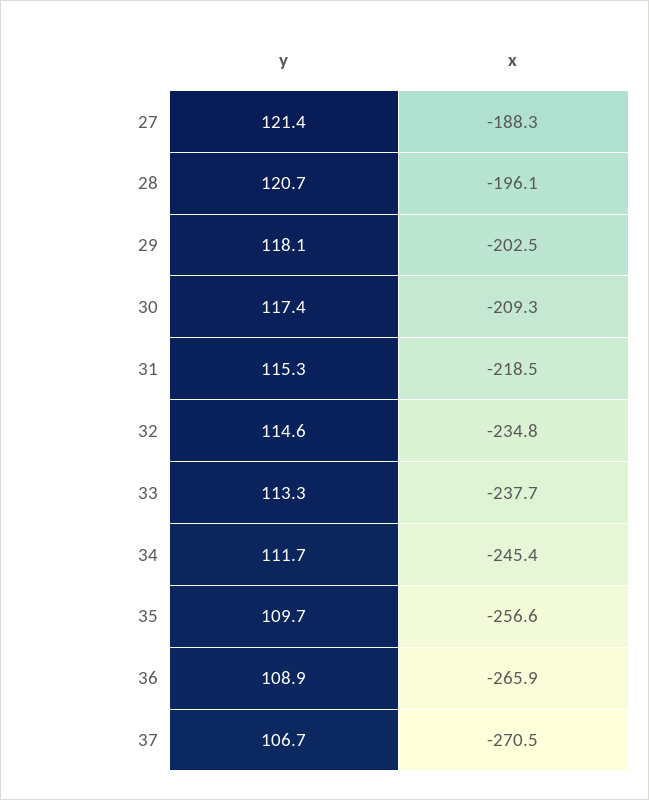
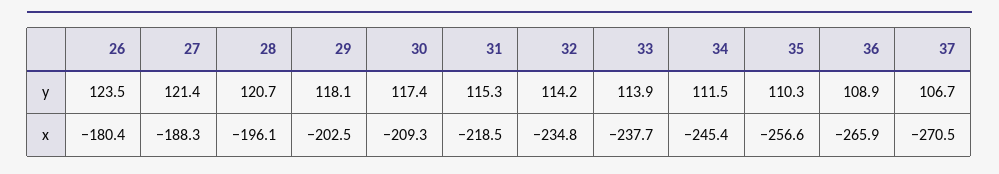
  {
    "y": {
      "27": 121.4,
      "28": 120.7,
      "29": 118.1,
      "30": 117.4,
      "31": 115.3,
-     "32": 114.6,
+     "32": 114.2,
-     "33": 113.3,
+     "33": 113.9,
-     "34": 111.7,
+     "34": 111.5,
-     "35": 109.7,
+     "35": 110.3,
      "36": 108.9,
-     "37": 106.7
+     "37": 106.7,
+     "26": 123.5
    },
    "x": {
      "27": -188.3,
      "28": -196.1,
      "29": -202.5,
      "30": -209.3,
      "31": -218.5,
      "32": -234.8,
      "33": -237.7,
      "34": -245.4,
      "35": -256.6,
      "36": -265.9,
-     "37": -270.5
+     "37": -270.5,
+     "26": -180.4
    }
  }

